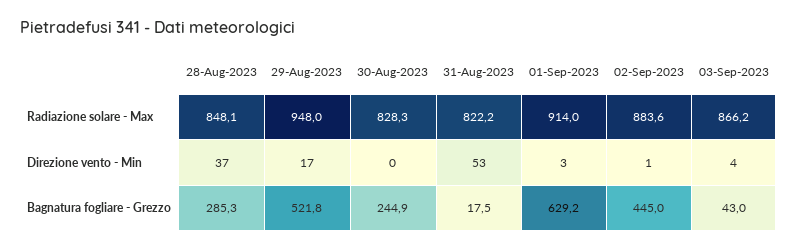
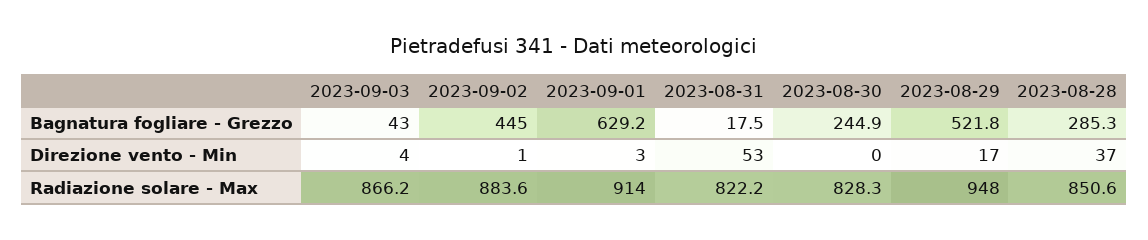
  {
    "28-Aug-2023": {
-     "Radiazione solare - Max": 848.1,
+     "Radiazione solare - Max": 850.6,
      "Direzione vento - Min": 37,
      "Bagnatura fogliare - Grezzo": 285.3
    },
    "29-Aug-2023": {
      "Radiazione solare - Max": 948,
      "Direzione vento - Min": 17,
      "Bagnatura fogliare - Grezzo": 521.8
    },
    "30-Aug-2023": {
      "Radiazione solare - Max": 828.3,
      "Direzione vento - Min": 0,
      "Bagnatura fogliare - Grezzo": 244.9
    },
    "31-Aug-2023": {
      "Radiazione solare - Max": 822.2,
      "Direzione vento - Min": 53,
      "Bagnatura fogliare - Grezzo": 17.5
    },
    "01-Sep-2023": {
      "Radiazione solare - Max": 914,
      "Direzione vento - Min": 3,
      "Bagnatura fogliare - Grezzo": 629.2
    },
    "02-Sep-2023": {
      "Radiazione solare - Max": 883.6,
      "Direzione vento - Min": 1,
      "Bagnatura fogliare - Grezzo": 445
    },
    "03-Sep-2023": {
      "Radiazione solare - Max": 866.2,
      "Direzione vento - Min": 4,
      "Bagnatura fogliare - Grezzo": 43
    }
  }

